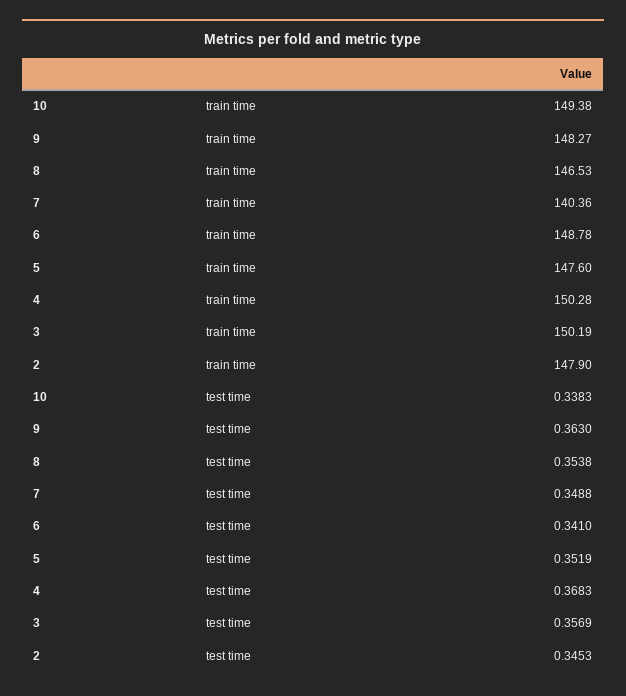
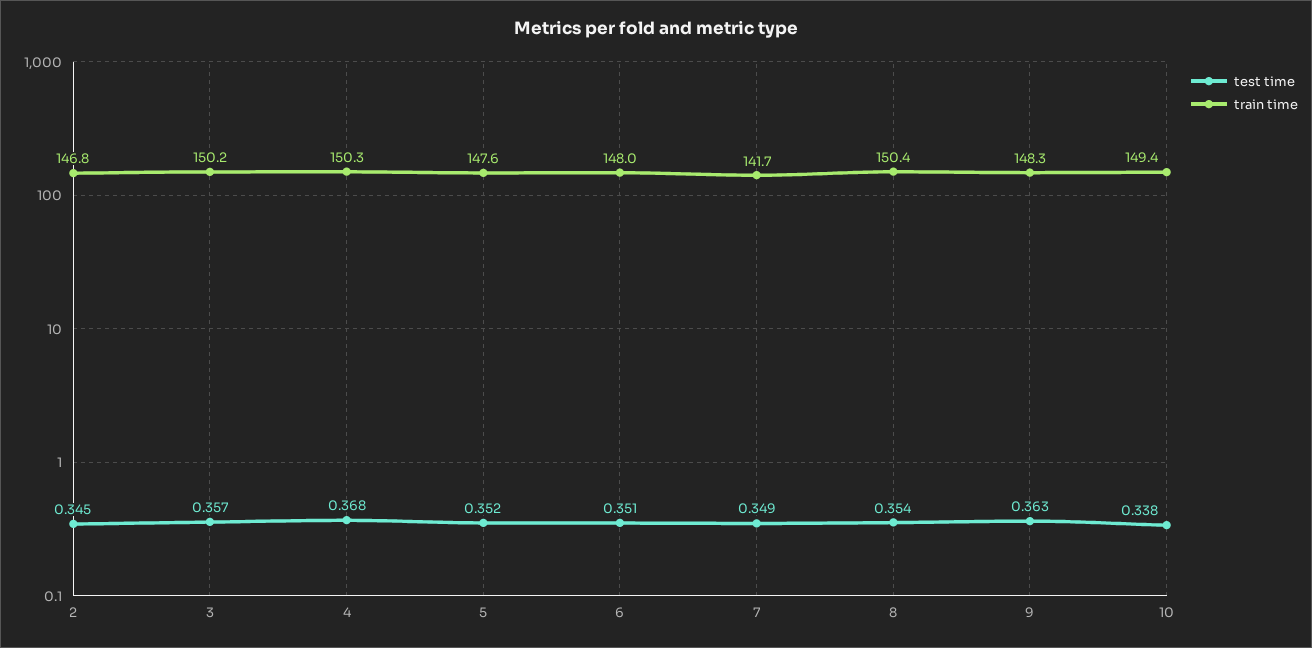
  {
    "train time": {
      "10": 149.38,
      "9": 148.27,
-     "8": 146.53,
+     "8": 150.4,
-     "7": 140.36,
+     "7": 141.7,
-     "6": 148.78,
+     "6": 148,
      "5": 147.6,
      "4": 150.28,
      "3": 150.19,
-     "2": 147.9
+     "2": 146.8
    },
    "test time": {
      "10": 0.3383,
      "9": 0.363,
      "8": 0.3538,
      "7": 0.3488,
-     "6": 0.341,
+     "6": 0.351,
      "5": 0.3519,
      "4": 0.3683,
      "3": 0.3569,
      "2": 0.3453
    }
  }

